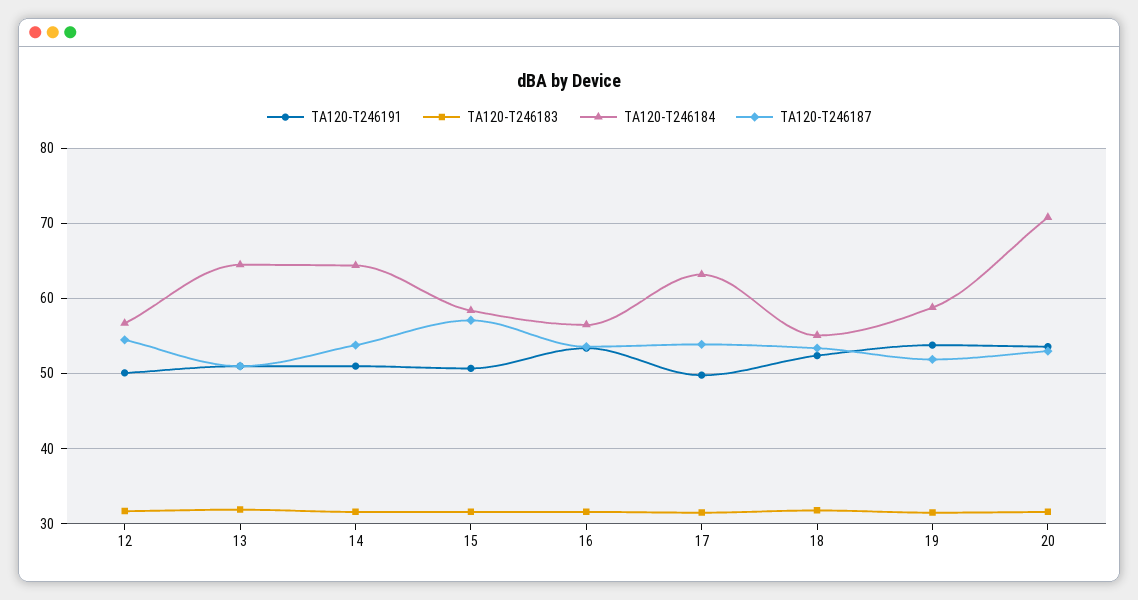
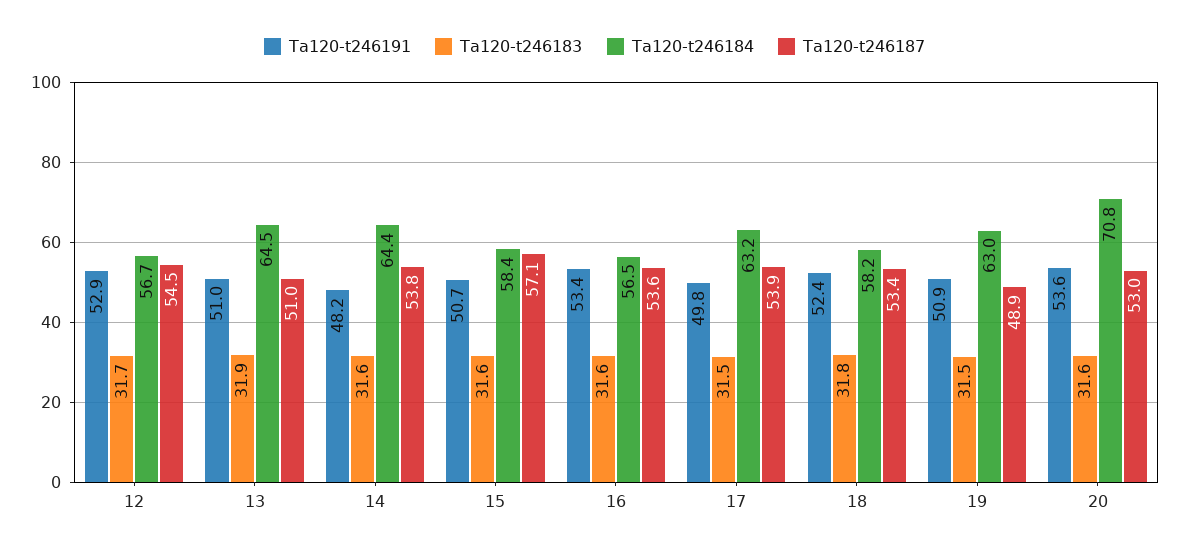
  {
    "TA120-T246191": {
-     "12": 50,
+     "12": 52.9,
      "13": 51,
-     "14": 51,
+     "14": 48.2,
      "15": 50.7,
      "16": 53.4,
      "17": 49.8,
      "18": 52.4,
-     "19": 54,
+     "19": 50.9,
      "20": 53.6
    },
    "TA120-T246183": {
      "12": 31.7,
      "13": 31.9,
      "14": 31.6,
      "15": 31.6,
      "16": 31.6,
      "17": 31.5,
      "18": 31.8,
      "19": 31.5,
      "20": 31.6
    },
    "TA120-T246184": {
      "12": 56.7,
      "13": 64.5,
      "14": 64.4,
      "15": 58.4,
      "16": 56.5,
      "17": 63.2,
-     "18": 55,
+     "18": 58.2,
-     "19": 59,
+     "19": 63,
      "20": 70.8
    },
    "TA120-T246187": {
      "12": 54.5,
      "13": 51,
      "14": 53.8,
      "15": 57.1,
      "16": 53.6,
      "17": 53.9,
      "18": 53.4,
-     "19": 52,
+     "19": 48.9,
      "20": 53
    }
  }

